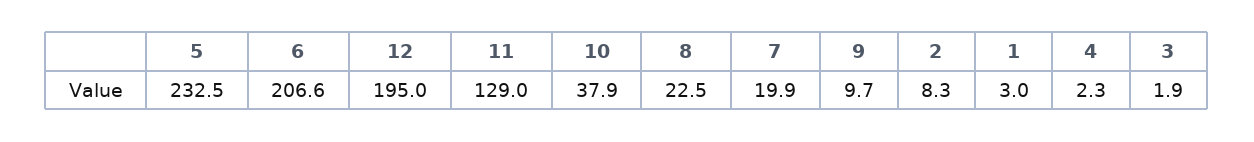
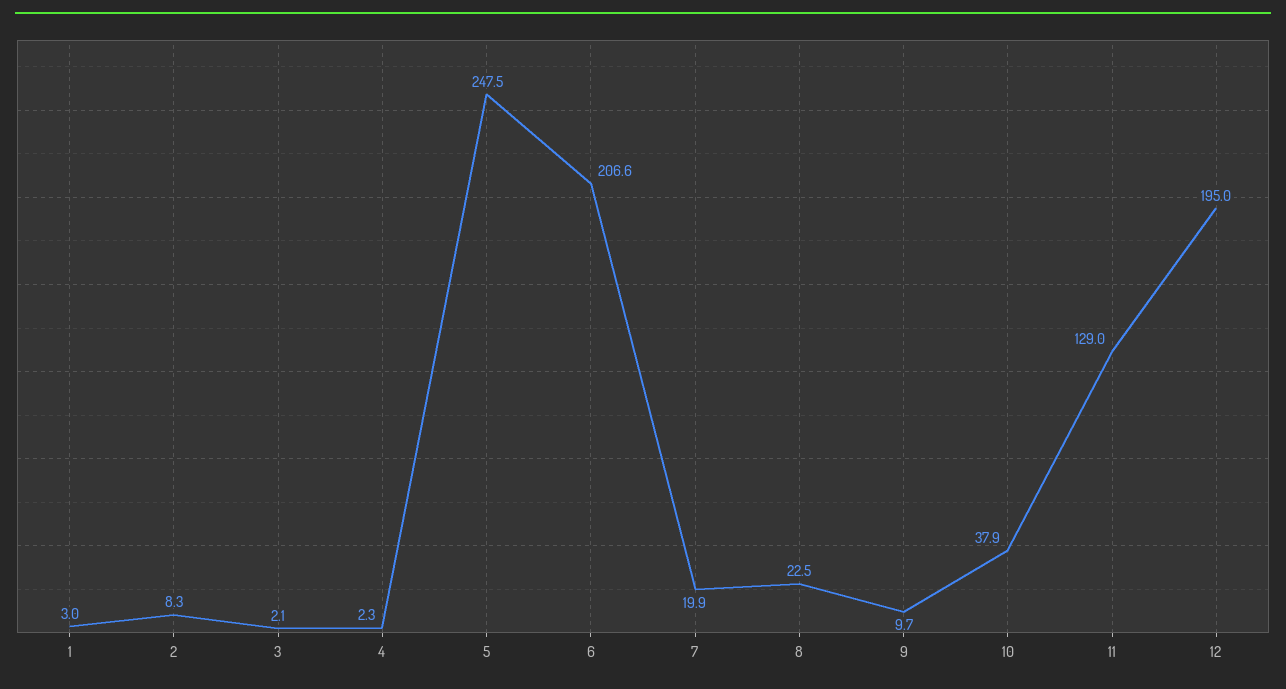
  {
-   "5": 232.5,
+   "5": 247.5,
    "6": 206.6,
    "12": 195,
    "11": 129,
    "10": 37.9,
    "8": 22.5,
    "7": 19.9,
    "9": 9.7,
    "2": 8.3,
    "1": 3,
    "4": 2.3,
-   "3": 1.9
+   "3": 2.1
  }

